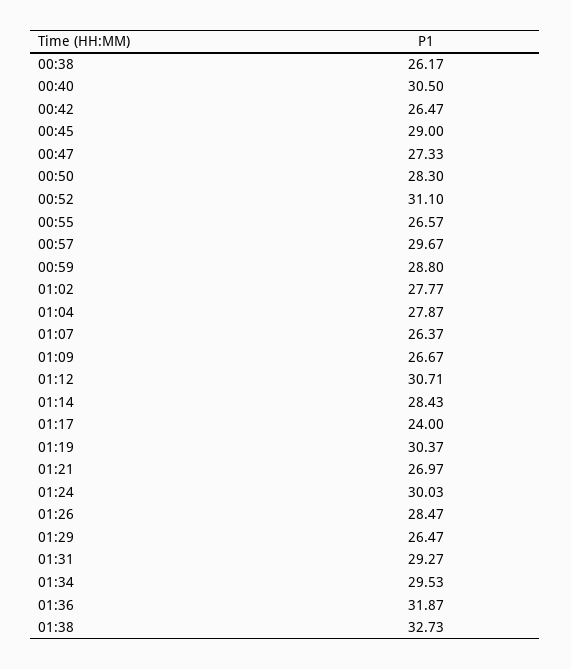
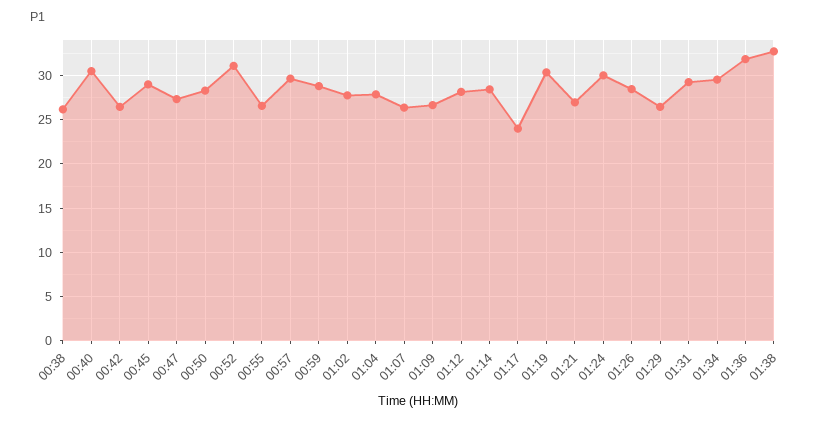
  {
    "00:38": 26.17,
    "00:40": 30.5,
    "00:42": 26.47,
    "00:45": 29,
    "00:47": 27.33,
    "00:50": 28.3,
    "00:52": 31.1,
    "00:55": 26.57,
    "00:57": 29.67,
    "00:59": 28.8,
    "01:02": 27.77,
    "01:04": 27.87,
    "01:07": 26.37,
    "01:09": 26.67,
-   "01:12": 30.71,
+   "01:12": 28,
    "01:14": 28.43,
    "01:17": 24,
    "01:19": 30.37,
    "01:21": 26.97,
    "01:24": 30.03,
    "01:26": 28.47,
    "01:29": 26.47,
    "01:31": 29.27,
    "01:34": 29.53,
    "01:36": 31.87,
    "01:38": 32.73
  }

